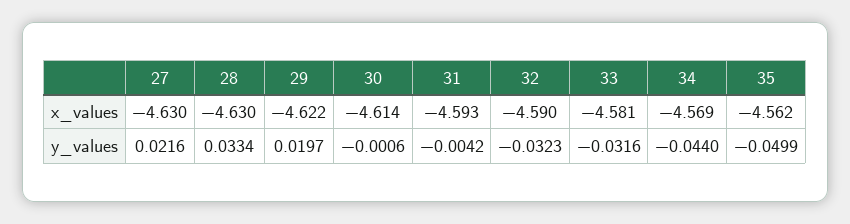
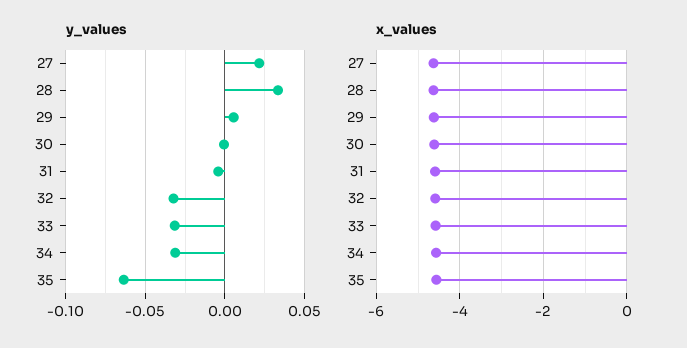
  {
    "x_values": {
      "27": -4.63,
      "28": -4.63,
      "29": -4.622,
      "30": -4.614,
      "31": -4.593,
      "32": -4.59,
      "33": -4.581,
      "34": -4.569,
      "35": -4.562
    },
    "y_values": {
      "27": 0.0216,
      "28": 0.0334,
-     "29": 0.0197,
+     "29": 0.005,
      "30": -0.0006,
      "31": -0.0042,
      "32": -0.0323,
      "33": -0.0316,
-     "34": -0.044,
+     "34": -0.03,
-     "35": -0.0499
+     "35": -0.065
    }
  }

